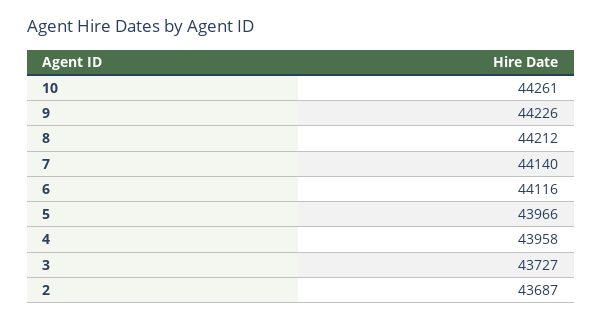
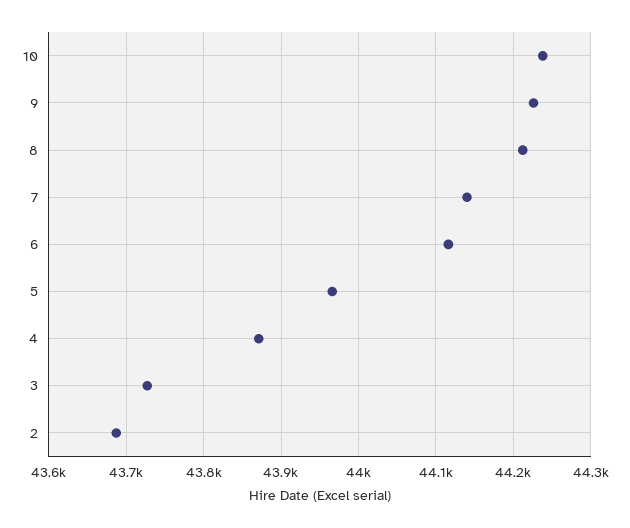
  {
-   "10": 44261,
+   "10": 44240,
    "9": 44226,
    "8": 44212,
    "7": 44140,
    "6": 44116,
    "5": 43966,
-   "4": 43958,
+   "4": 43870,
    "3": 43727,
    "2": 43687
  }

